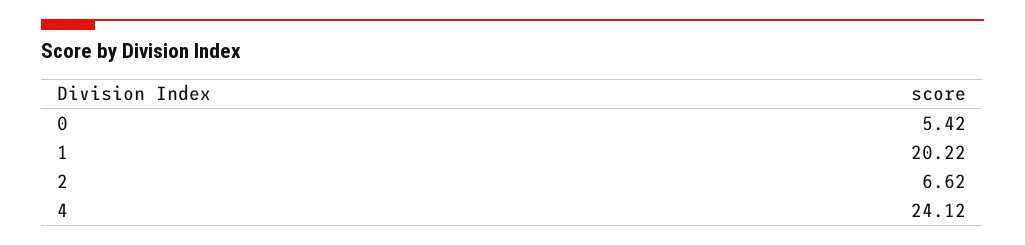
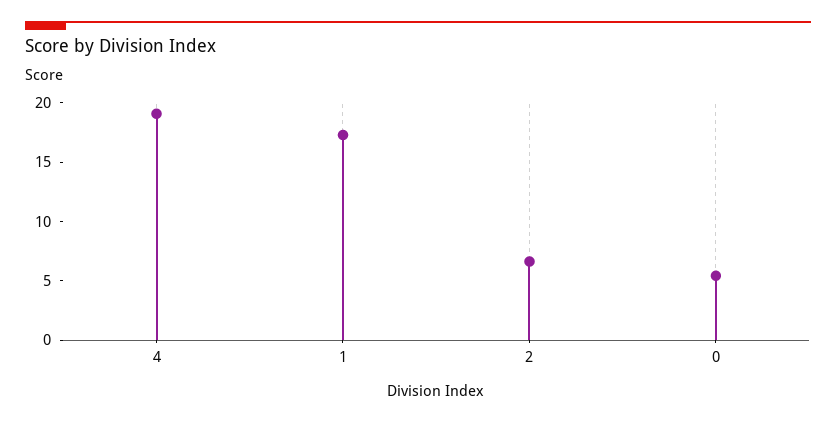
  {
    "0": 5.42,
-   "1": 20.22,
+   "1": 17,
    "2": 6.62,
-   "4": 24.12
+   "4": 19
  }

